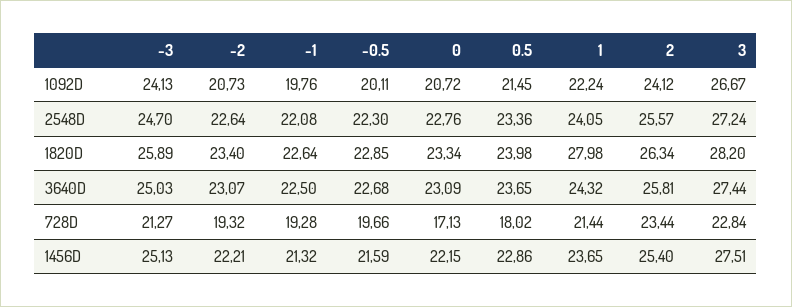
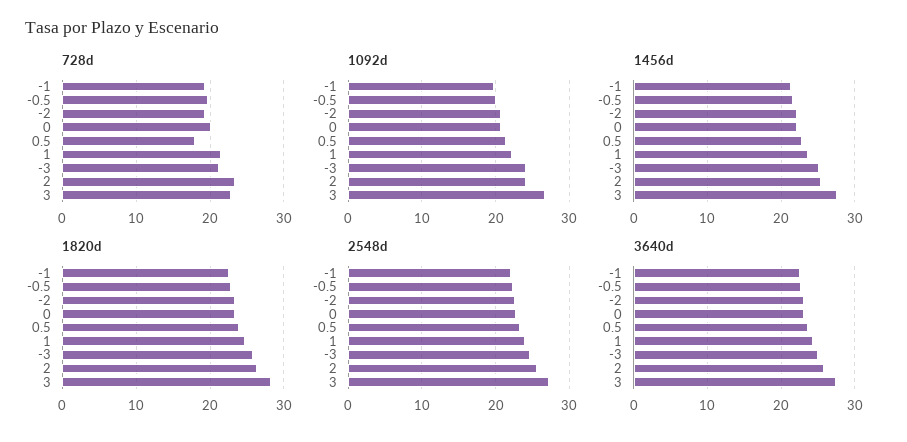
  {
    "1092D": {
      "-3": 24.13,
      "-2": 20.73,
      "-1": 19.76,
      "-0.5": 20.11,
      "0": 20.72,
      "0.5": 21.45,
      "1": 22.24,
      "2": 24.12,
      "3": 26.67
    },
    "2548D": {
      "-3": 24.7,
      "-2": 22.64,
      "-1": 22.08,
      "-0.5": 22.3,
      "0": 22.76,
      "0.5": 23.36,
      "1": 24.05,
      "2": 25.57,
      "3": 27.24
    },
    "1820D": {
      "-3": 25.89,
      "-2": 23.4,
      "-1": 22.64,
      "-0.5": 22.85,
      "0": 23.34,
      "0.5": 23.98,
-     "1": 27.98,
+     "1": 25,
      "2": 26.34,
      "3": 28.2
    },
    "3640D": {
      "-3": 25.03,
      "-2": 23.07,
      "-1": 22.5,
      "-0.5": 22.68,
      "0": 23.09,
      "0.5": 23.65,
      "1": 24.32,
      "2": 25.81,
      "3": 27.44
    },
    "728D": {
      "-3": 21.27,
      "-2": 19.32,
      "-1": 19.28,
      "-0.5": 19.66,
-     "0": 17.13,
+     "0": 20,
      "0.5": 18.02,
      "1": 21.44,
      "2": 23.44,
      "3": 22.84
    },
    "1456D": {
      "-3": 25.13,
      "-2": 22.21,
      "-1": 21.32,
      "-0.5": 21.59,
      "0": 22.15,
      "0.5": 22.86,
      "1": 23.65,
      "2": 25.4,
      "3": 27.51
    }
  }

